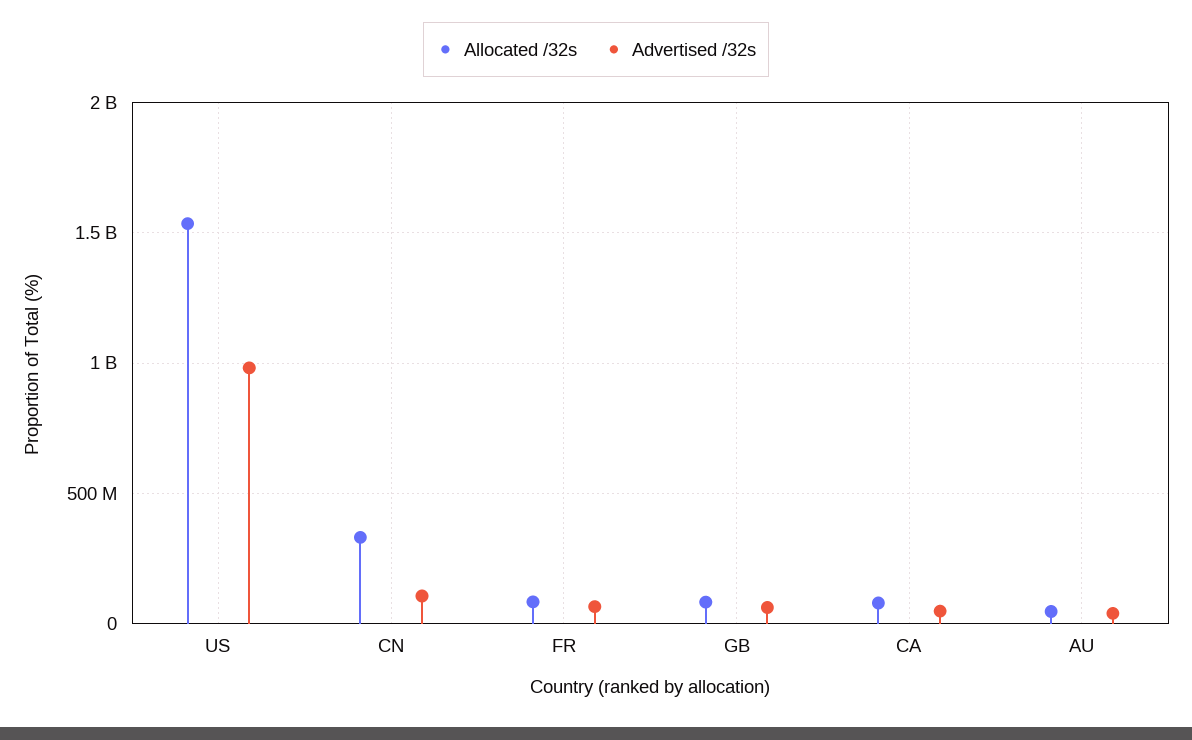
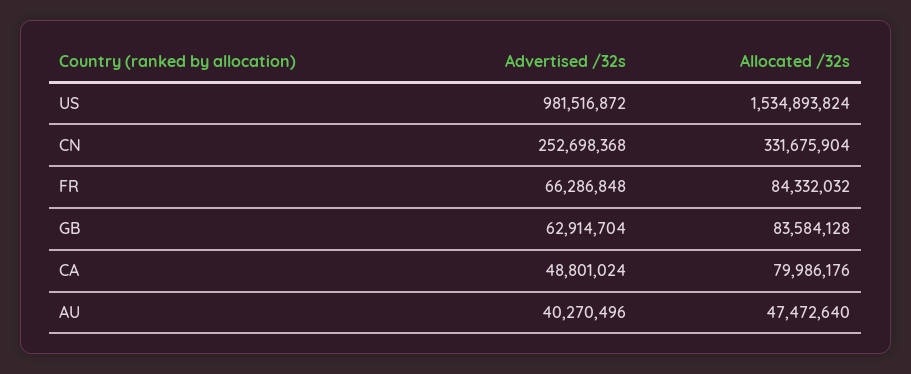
  {
    "Allocated /32s": {
      "US": 1534893824,
      "CN": 331675904,
      "FR": 84332032,
      "GB": 83584128,
      "CA": 79986176,
      "AU": 47472640
    },
    "Advertised /32s": {
      "US": 981516872,
-     "CN": 100000000,
+     "CN": 252698368,
      "FR": 66286848,
      "GB": 62914704,
      "CA": 48801024,
      "AU": 40270496
    }
  }

